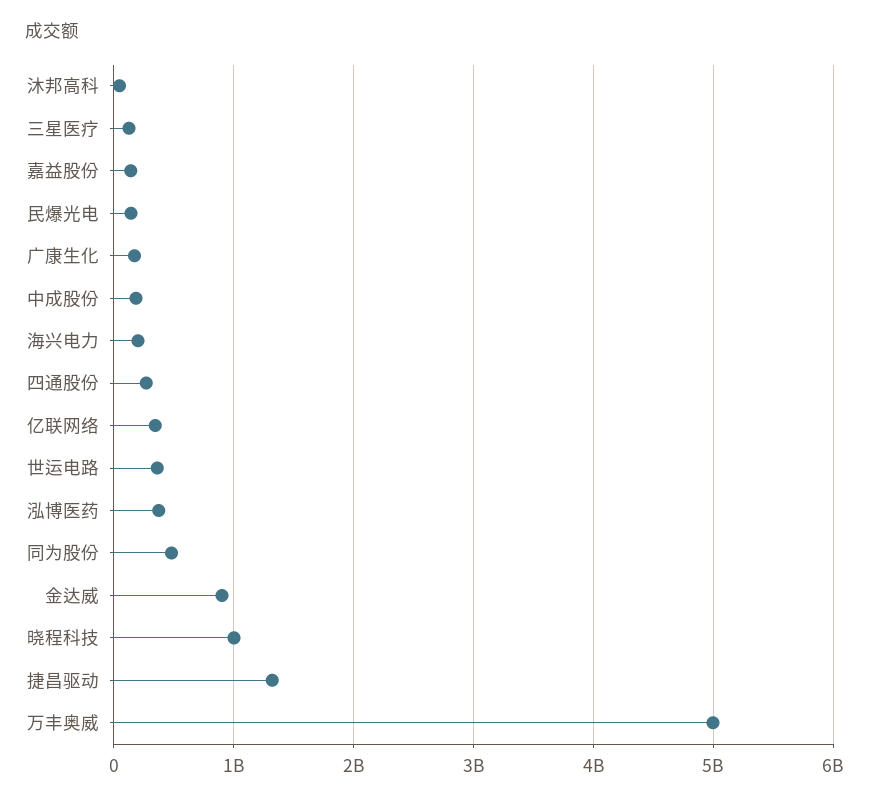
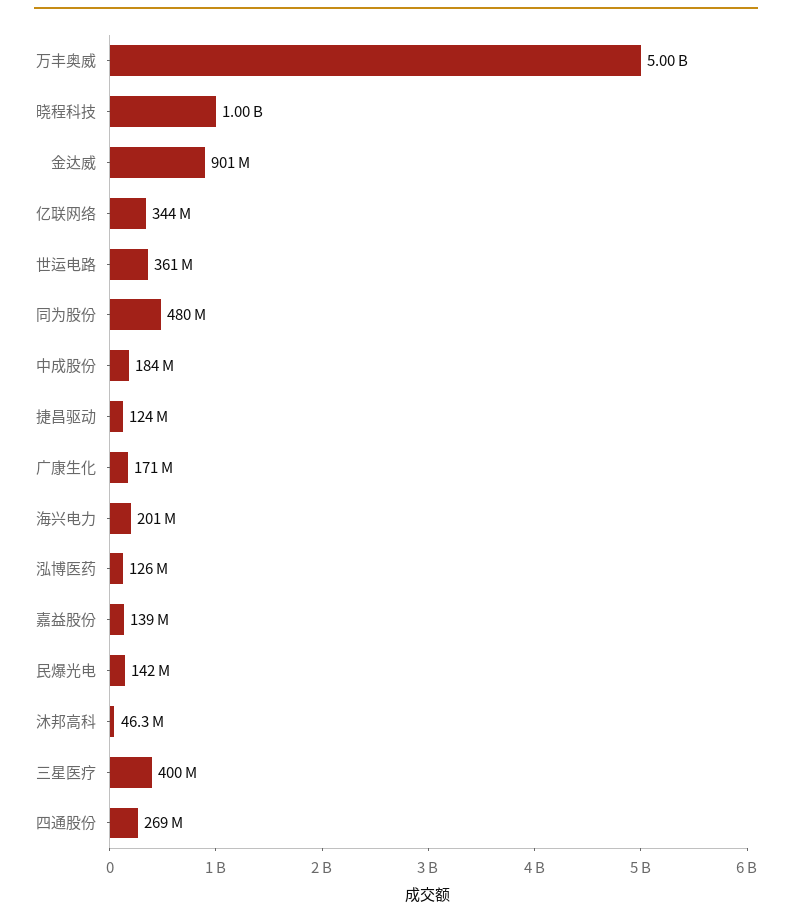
  {
    "沐邦高科": 46300000,
-   "三星医疗": 100000000,
+   "三星医疗": 400000000,
    "嘉益股份": 139000000,
    "民爆光电": 142000000,
    "广康生化": 171000000,
    "中成股份": 184000000,
    "海兴电力": 201000000,
    "四通股份": 269000000,
    "亿联网络": 344000000,
    "世运电路": 361000000,
-   "泓博医药": 400000000,
+   "泓博医药": 126000000,
    "同为股份": 480000000,
    "金达威": 901000000,
    "晓程科技": 1000000000,
-   "捷昌驱动": 1300000000,
+   "捷昌驱动": 124000000,
    "万丰奥威": 5000000000
  }

